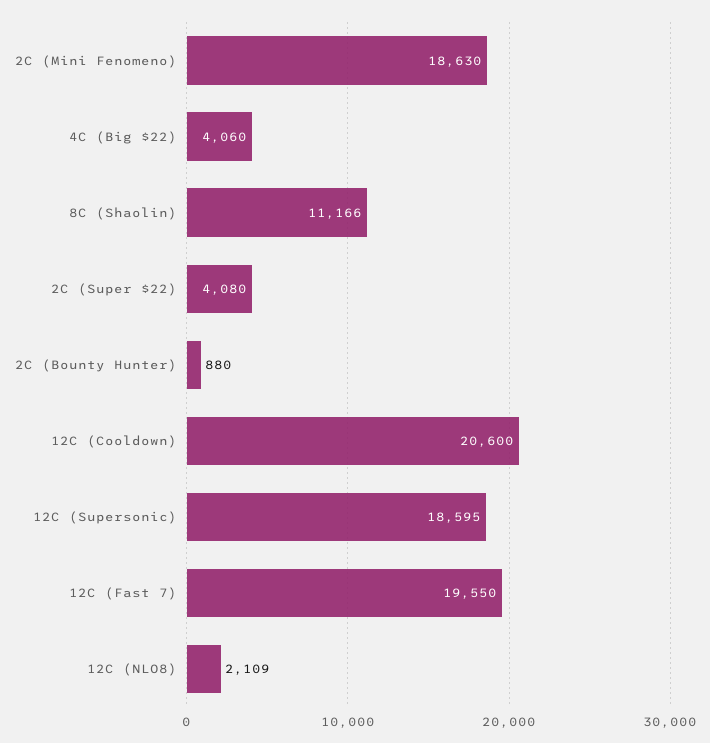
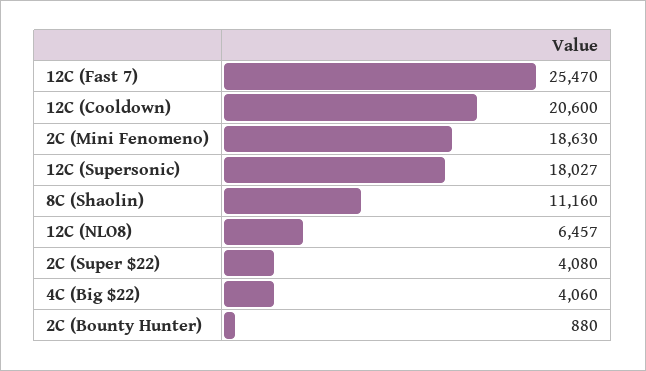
  {
    "2C (Mini Fenomeno)": 18630,
    "4C (Big $22)": 4060,
-   "8C (Shaolin)": 11166,
+   "8C (Shaolin)": 11160,
    "2C (Super $22)": 4080,
    "2C (Bounty Hunter)": 880,
    "12C (Cooldown)": 20600,
-   "12C (Supersonic)": 18595,
+   "12C (Supersonic)": 18027,
-   "12C (Fast 7)": 19550,
+   "12C (Fast 7)": 25470,
-   "12C (NLO8)": 2109
+   "12C (NLO8)": 6457
  }

